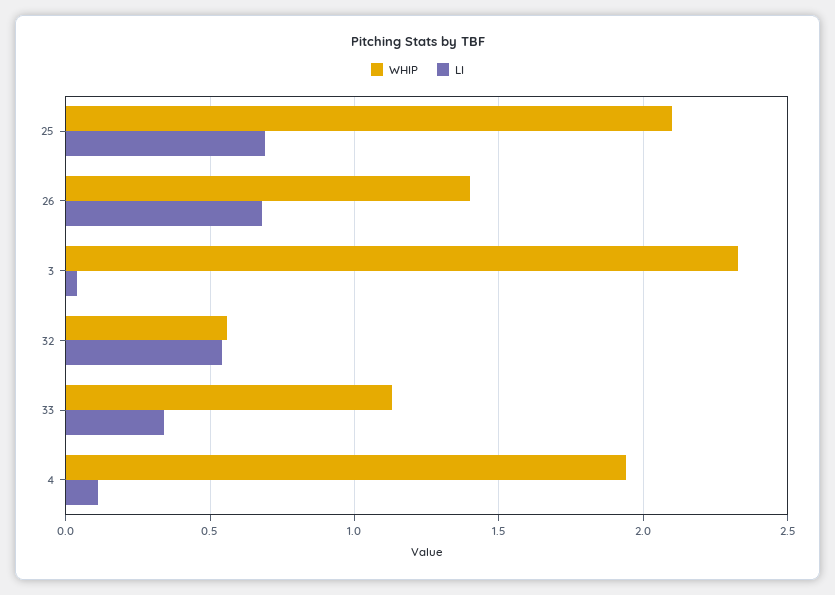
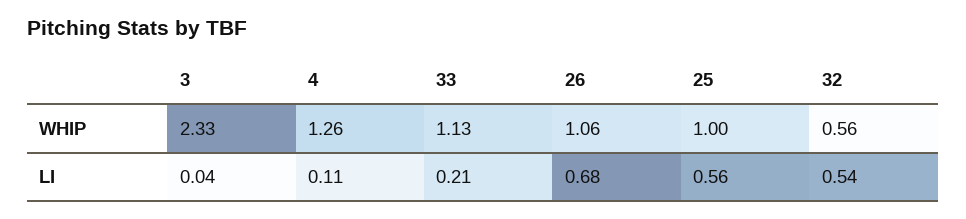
  {
    "WHIP": {
-     "25": 2.1,
+     "25": 1,
-     "26": 1.4,
+     "26": 1.06,
      "3": 2.33,
      "32": 0.56,
      "33": 1.13,
-     "4": 1.95
+     "4": 1.26
    },
    "LI": {
-     "25": 0.7,
+     "25": 0.56,
      "26": 0.68,
      "3": 0.04,
      "32": 0.54,
-     "33": 0.35,
+     "33": 0.21,
      "4": 0.11
    }
  }

